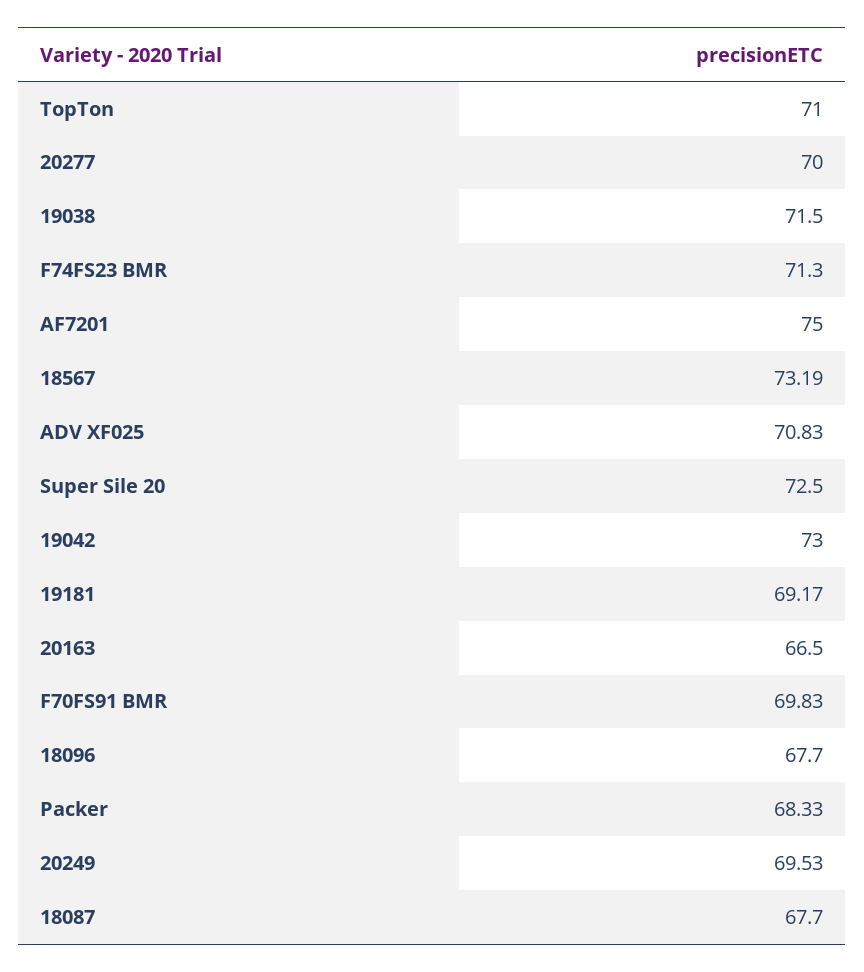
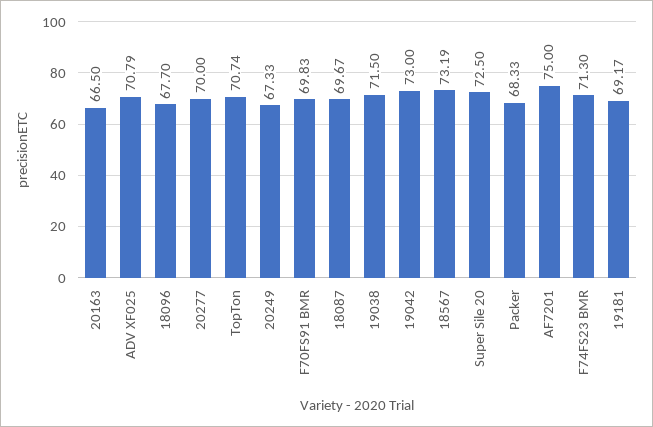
  {
-   "TopTon": 71,
+   "TopTon": 70.74,
    "20277": 70,
    "19038": 71.5,
    "F74FS23 BMR": 71.3,
    "AF7201": 75,
    "18567": 73.19,
-   "ADV XF025": 70.83,
+   "ADV XF025": 70.79,
    "Super Sile 20": 72.5,
    "19042": 73,
    "19181": 69.17,
    "20163": 66.5,
    "F70FS91 BMR": 69.83,
    "18096": 67.7,
    "Packer": 68.33,
-   "20249": 69.53,
+   "20249": 67.33,
-   "18087": 67.7
+   "18087": 69.67
  }

